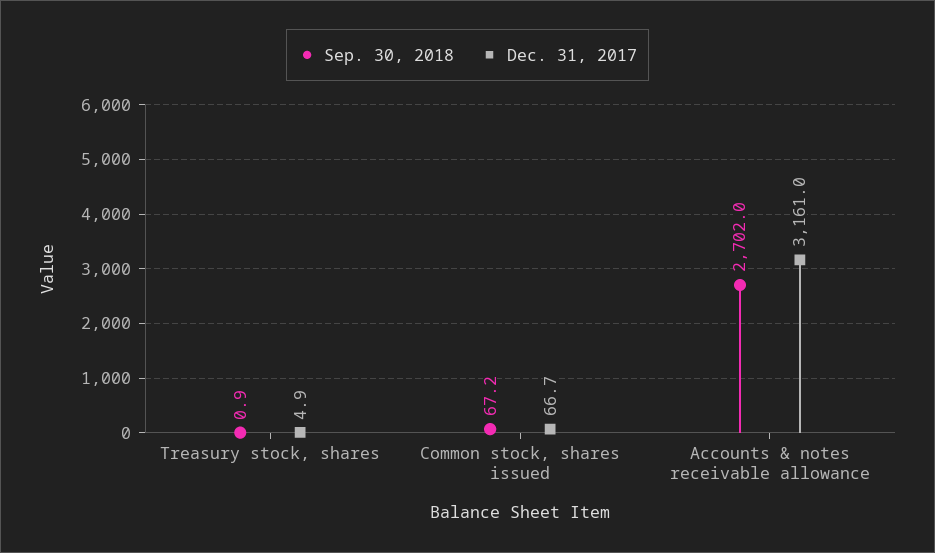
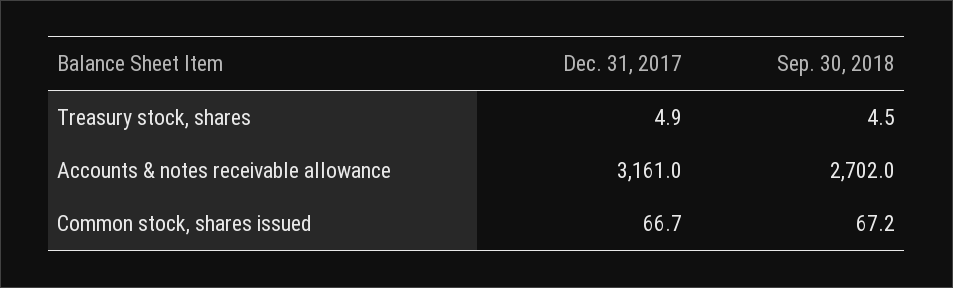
  {
    "Sep. 30, 2018": {
-     "Treasury stock, shares": 0.9,
+     "Treasury stock, shares": 4.5,
      "Common stock, shares issued": 67.2,
      "Accounts & notes receivable allowance": 2702
    },
    "Dec. 31, 2017": {
      "Treasury stock, shares": 4.9,
      "Common stock, shares issued": 66.7,
      "Accounts & notes receivable allowance": 3161
    }
  }

